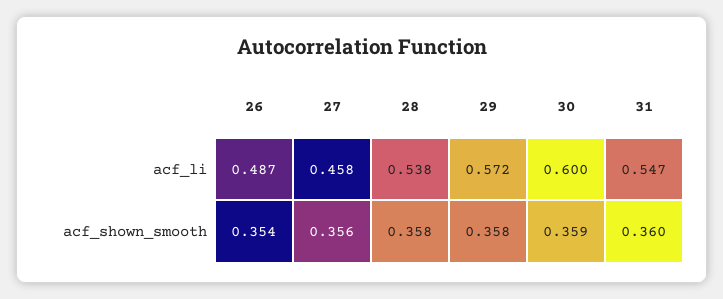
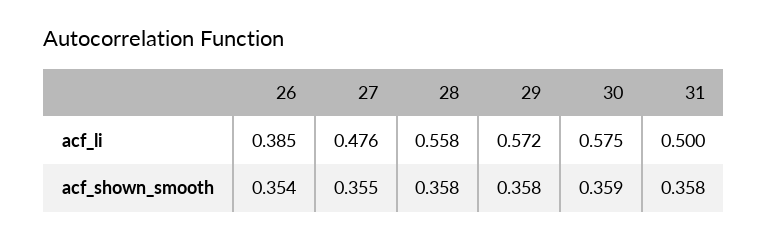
  {
    "26": {
-     "acf_li": 0.487,
+     "acf_li": 0.385,
      "acf_shown_smooth": 0.354
    },
    "27": {
-     "acf_li": 0.458,
+     "acf_li": 0.476,
-     "acf_shown_smooth": 0.356
+     "acf_shown_smooth": 0.355
    },
    "28": {
-     "acf_li": 0.538,
+     "acf_li": 0.558,
      "acf_shown_smooth": 0.358
    },
    "29": {
      "acf_li": 0.572,
      "acf_shown_smooth": 0.358
    },
    "30": {
-     "acf_li": 0.6,
+     "acf_li": 0.575,
      "acf_shown_smooth": 0.359
    },
    "31": {
-     "acf_li": 0.547,
+     "acf_li": 0.5,
-     "acf_shown_smooth": 0.36
+     "acf_shown_smooth": 0.358
    }
  }

